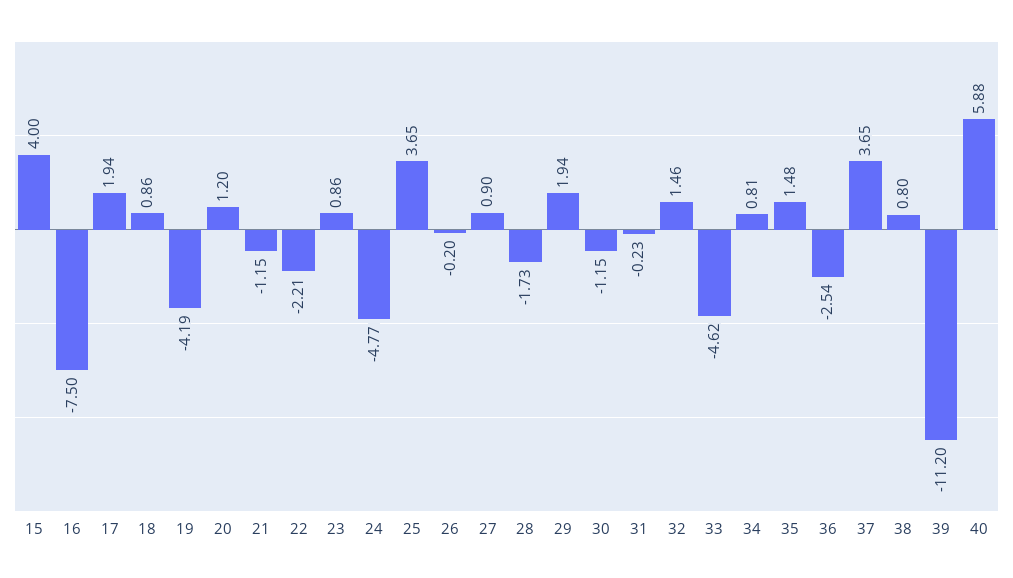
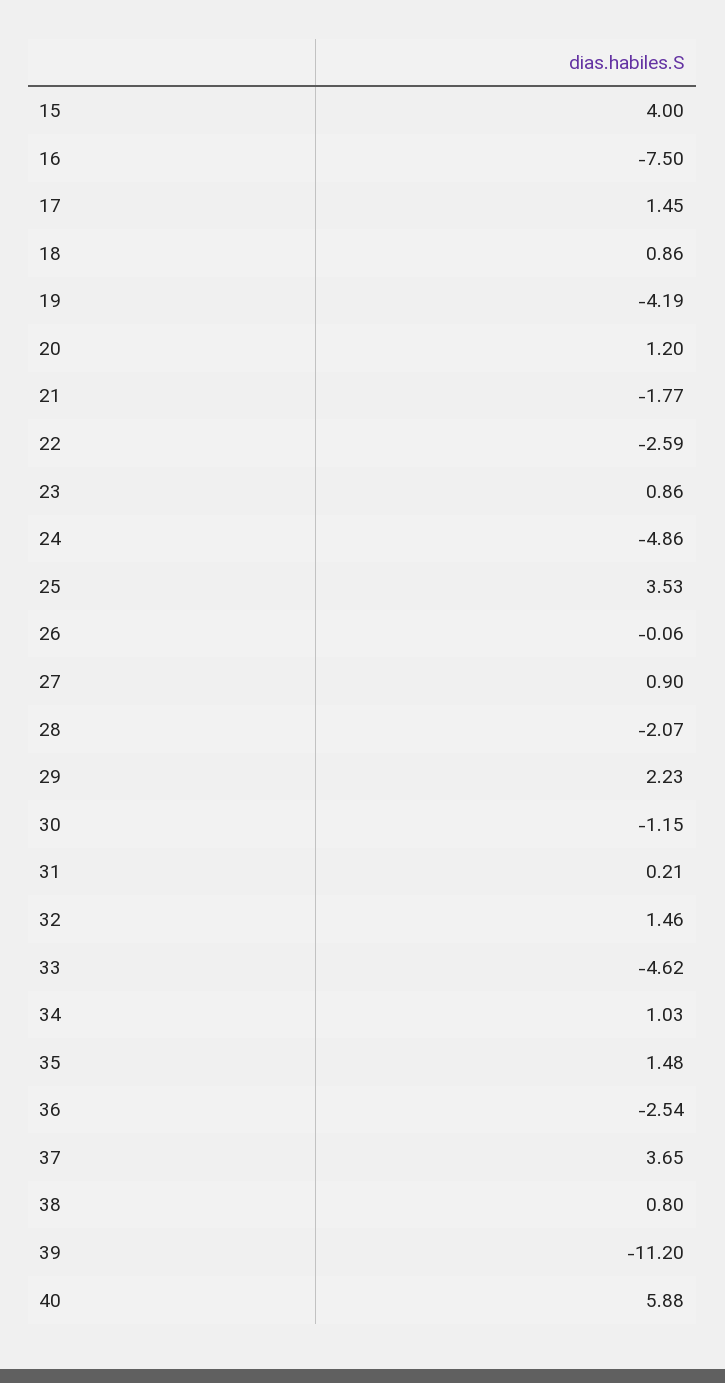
  {
    "15": 4,
    "16": -7.5,
-   "17": 1.94,
+   "17": 1.45,
    "18": 0.86,
    "19": -4.19,
    "20": 1.2,
-   "21": -1.15,
+   "21": -1.77,
-   "22": -2.21,
+   "22": -2.59,
    "23": 0.86,
-   "24": -4.77,
+   "24": -4.86,
-   "25": 3.65,
+   "25": 3.53,
-   "26": -0.2,
+   "26": -0.06,
    "27": 0.9,
-   "28": -1.73,
+   "28": -2.07,
-   "29": 1.94,
+   "29": 2.23,
    "30": -1.15,
-   "31": -0.23,
+   "31": 0.21,
    "32": 1.46,
    "33": -4.62,
-   "34": 0.81,
+   "34": 1.03,
    "35": 1.48,
    "36": -2.54,
    "37": 3.65,
    "38": 0.8,
    "39": -11.2,
    "40": 5.88
  }

